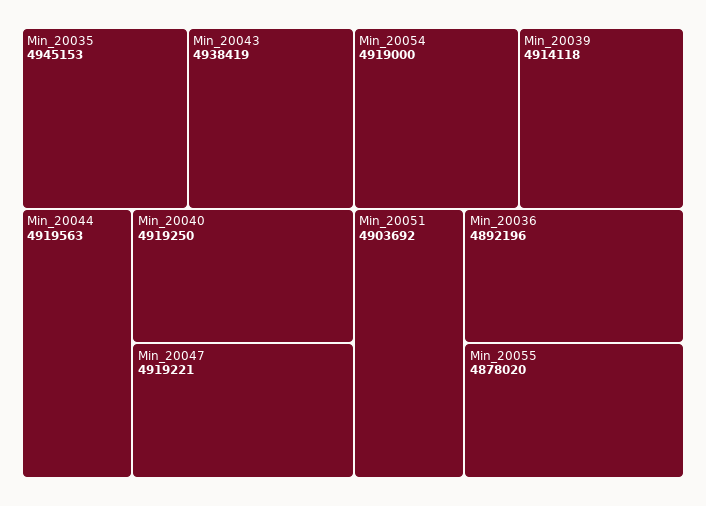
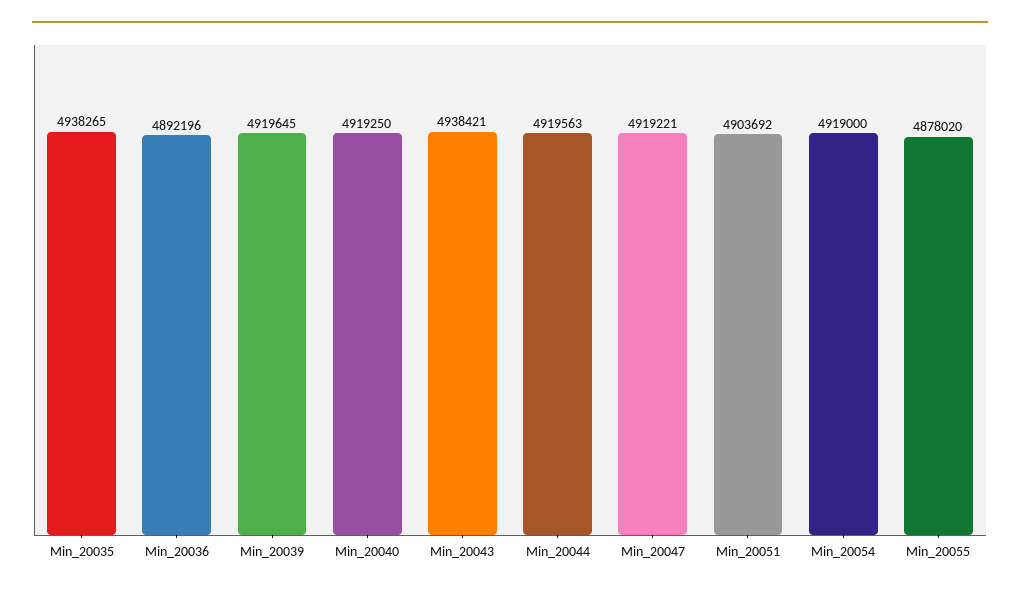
  {
-   "Min_20035": 4945153,
+   "Min_20035": 4938265,
-   "Min_20043": 4938419,
+   "Min_20043": 4938421,
    "Min_20044": 4919563,
    "Min_20040": 4919250,
    "Min_20047": 4919221,
    "Min_20054": 4919000,
-   "Min_20039": 4914118,
+   "Min_20039": 4919645,
    "Min_20051": 4903692,
    "Min_20036": 4892196,
    "Min_20055": 4878020
  }

